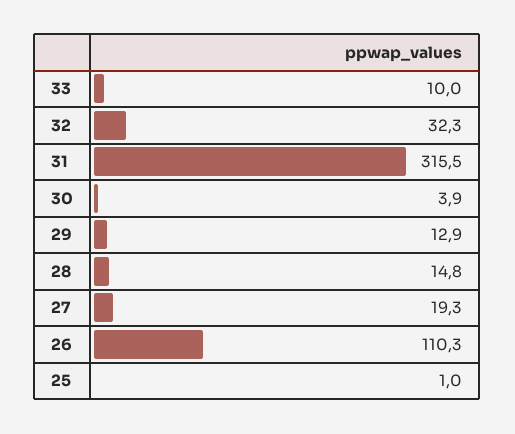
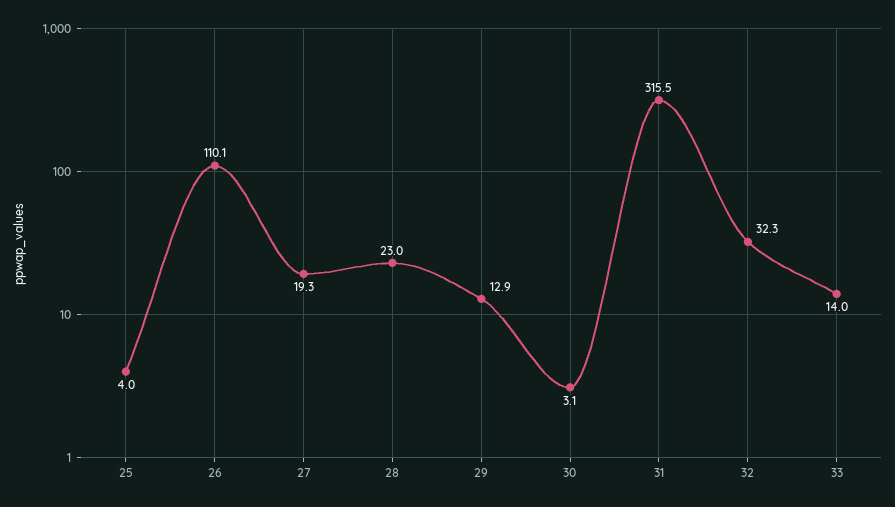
  {
-   "33": 10,
+   "33": 14,
    "32": 32.3,
    "31": 315.5,
-   "30": 3.9,
+   "30": 3.1,
    "29": 12.9,
-   "28": 14.8,
+   "28": 23,
    "27": 19.3,
-   "26": 110.3,
+   "26": 110.1,
-   "25": 1
+   "25": 4
  }

